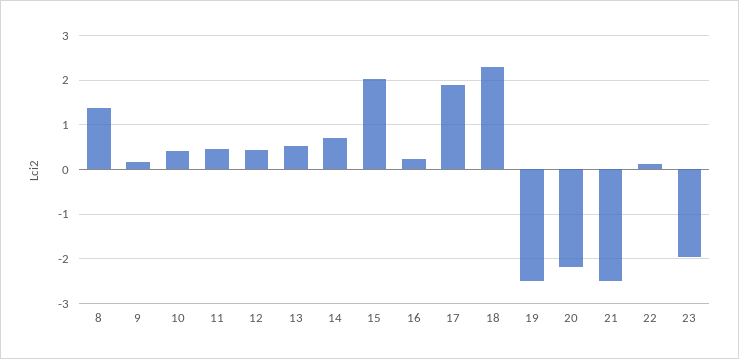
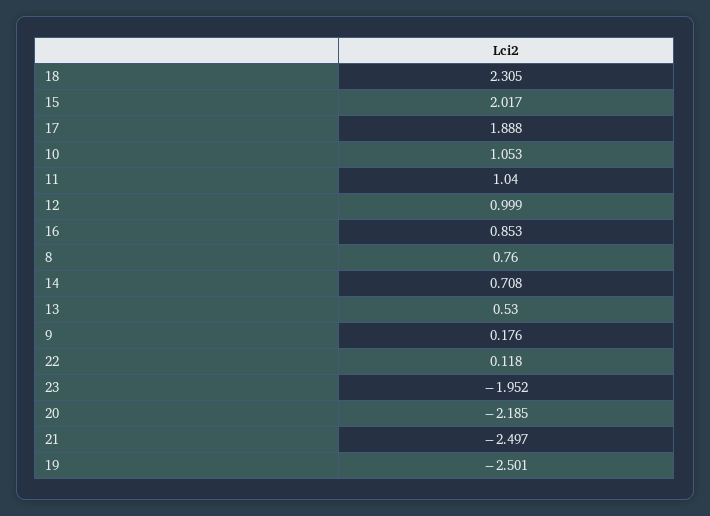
  {
-   "8": 1.4,
+   "8": 0.76,
    "9": 0.176,
-   "10": 0.4,
+   "10": 1.053,
-   "11": 0.4,
+   "11": 1.04,
-   "12": 0.4,
+   "12": 0.999,
    "13": 0.53,
    "14": 0.708,
    "15": 2.017,
-   "16": 0.2,
+   "16": 0.853,
    "17": 1.888,
    "18": 2.305,
    "19": -2.501,
    "20": -2.185,
    "21": -2.497,
    "22": 0.118,
    "23": -1.952
  }

